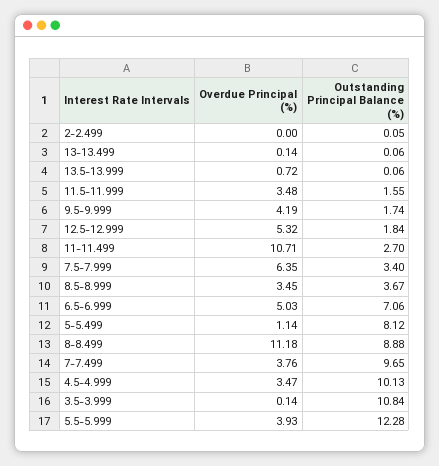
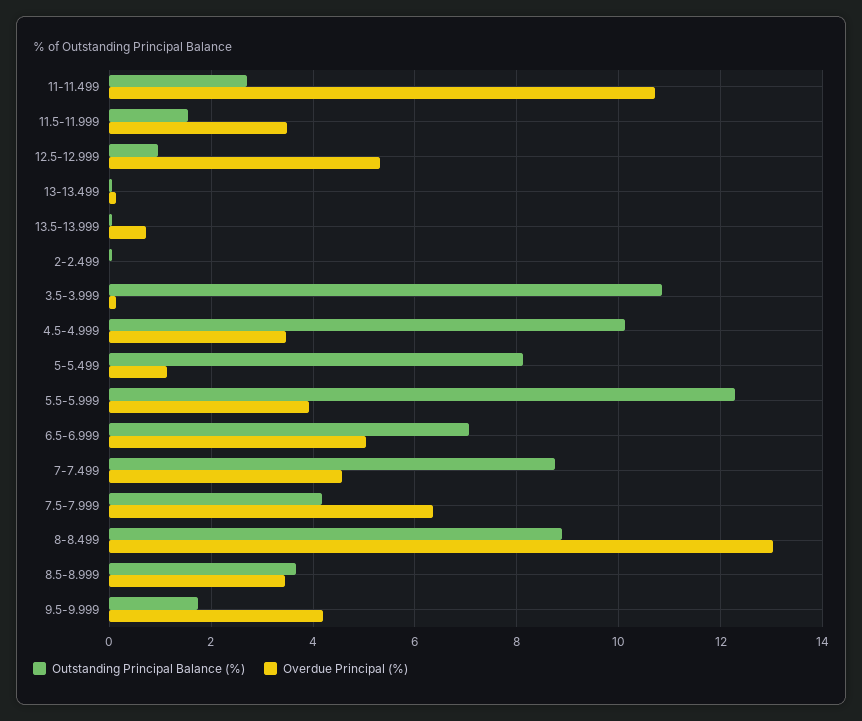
  {
    "Overdue Principal (%)": {
      "2-2.499": 0,
      "13-13.499": 0.14,
      "13.5-13.999": 0.72,
      "11.5-11.999": 3.48,
      "9.5-9.999": 4.19,
      "12.5-12.999": 5.32,
      "11-11.499": 10.71,
      "7.5-7.999": 6.35,
      "8.5-8.999": 3.45,
      "6.5-6.999": 5.03,
      "5-5.499": 1.14,
-     "8-8.499": 11.18,
+     "8-8.499": 13,
-     "7-7.499": 3.76,
+     "7-7.499": 4.6,
      "4.5-4.999": 3.47,
      "3.5-3.999": 0.14,
      "5.5-5.999": 3.93
    },
    "Outstanding Principal Balance (%)": {
      "2-2.499": 0.05,
      "13-13.499": 0.06,
      "13.5-13.999": 0.06,
      "11.5-11.999": 1.55,
      "9.5-9.999": 1.74,
-     "12.5-12.999": 1.84,
+     "12.5-12.999": 1,
      "11-11.499": 2.7,
-     "7.5-7.999": 3.4,
+     "7.5-7.999": 4.2,
      "8.5-8.999": 3.67,
      "6.5-6.999": 7.06,
      "5-5.499": 8.12,
      "8-8.499": 8.88,
-     "7-7.499": 9.65,
+     "7-7.499": 8.8,
      "4.5-4.999": 10.13,
      "3.5-3.999": 10.84,
      "5.5-5.999": 12.28
    }
  }

